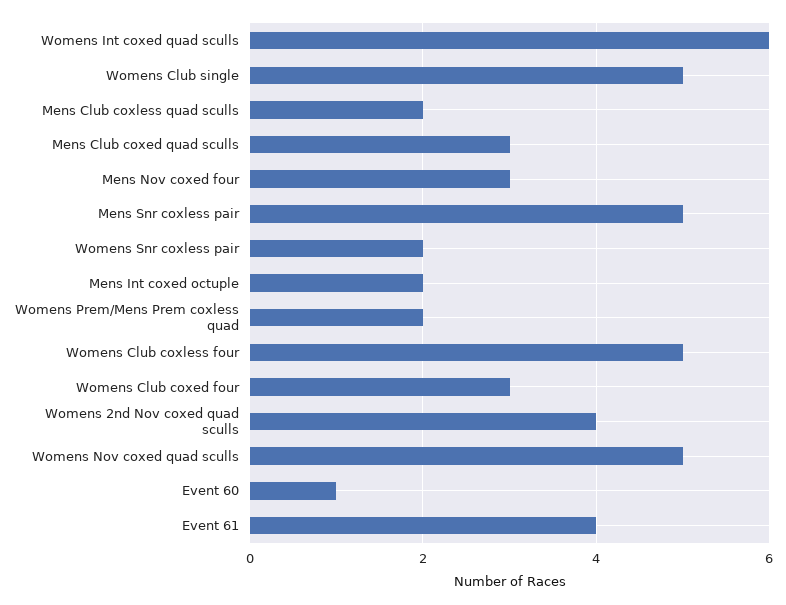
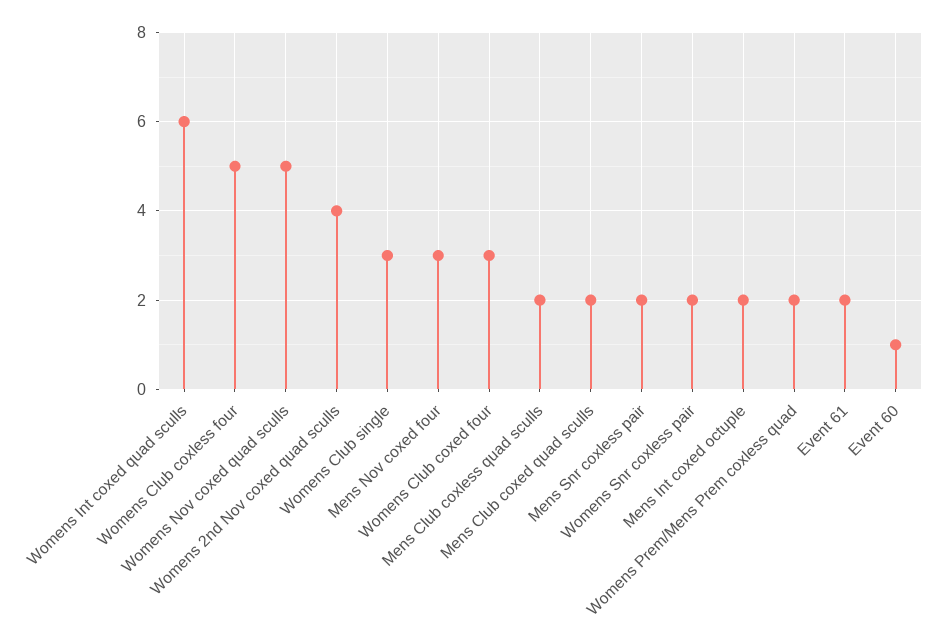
  {
    "Womens Int coxed quad sculls": 6,
-   "Womens Club single": 5,
+   "Womens Club single": 3,
    "Mens Club coxless quad sculls": 2,
-   "Mens Club coxed quad sculls": 3,
+   "Mens Club coxed quad sculls": 2,
    "Mens Nov coxed four": 3,
-   "Mens Snr coxless pair": 5,
+   "Mens Snr coxless pair": 2,
    "Womens Snr coxless pair": 2,
    "Mens Int coxed octuple": 2,
    "Womens Prem/Mens Prem coxless quad": 2,
    "Womens Club coxless four": 5,
    "Womens Club coxed four": 3,
    "Womens 2nd Nov coxed quad sculls": 4,
    "Womens Nov coxed quad sculls": 5,
    "Event 60": 1,
-   "Event 61": 4
+   "Event 61": 2
  }

